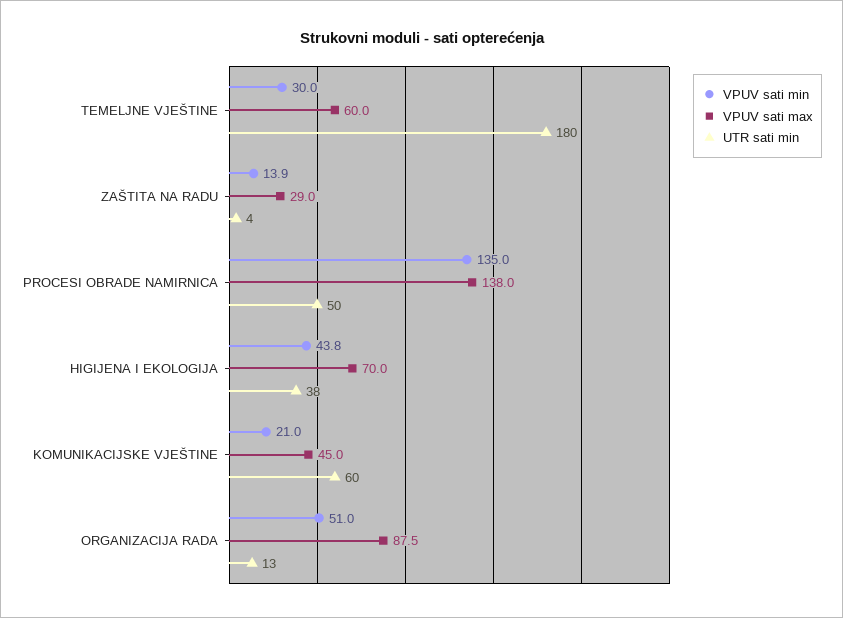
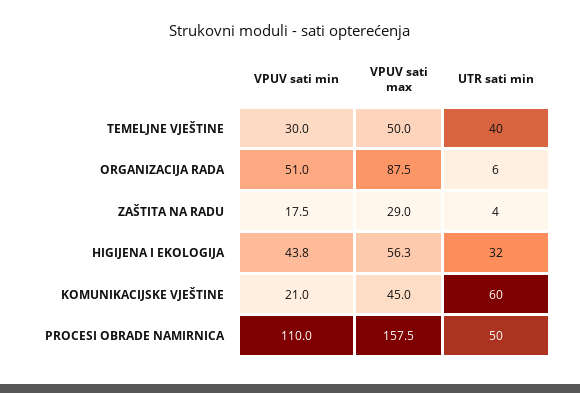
  {
    "VPUV sati min": {
      "TEMELJNE VJEŠTINE": 30,
-     "ZAŠTITA NA RADU": 13.9,
+     "ZAŠTITA NA RADU": 17.5,
-     "PROCESI OBRADE NAMIRNICA": 135,
+     "PROCESI OBRADE NAMIRNICA": 110,
      "HIGIJENA I EKOLOGIJA": 43.8,
      "KOMUNIKACIJSKE VJEŠTINE": 21,
      "ORGANIZACIJA RADA": 51
    },
    "VPUV sati max": {
-     "TEMELJNE VJEŠTINE": 60,
+     "TEMELJNE VJEŠTINE": 50,
      "ZAŠTITA NA RADU": 29,
-     "PROCESI OBRADE NAMIRNICA": 138,
+     "PROCESI OBRADE NAMIRNICA": 157.5,
-     "HIGIJENA I EKOLOGIJA": 70,
+     "HIGIJENA I EKOLOGIJA": 56.3,
      "KOMUNIKACIJSKE VJEŠTINE": 45,
      "ORGANIZACIJA RADA": 87.5
    },
    "UTR sati min": {
-     "TEMELJNE VJEŠTINE": 180,
+     "TEMELJNE VJEŠTINE": 40,
      "ZAŠTITA NA RADU": 4,
      "PROCESI OBRADE NAMIRNICA": 50,
-     "HIGIJENA I EKOLOGIJA": 38,
+     "HIGIJENA I EKOLOGIJA": 32,
      "KOMUNIKACIJSKE VJEŠTINE": 60,
-     "ORGANIZACIJA RADA": 13
+     "ORGANIZACIJA RADA": 6
    }
  }

